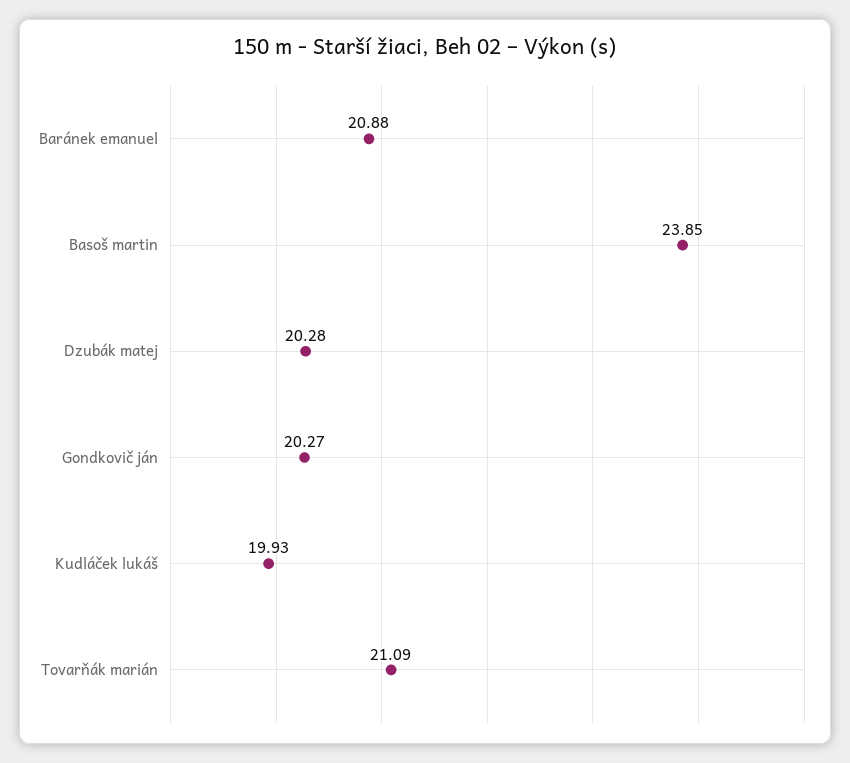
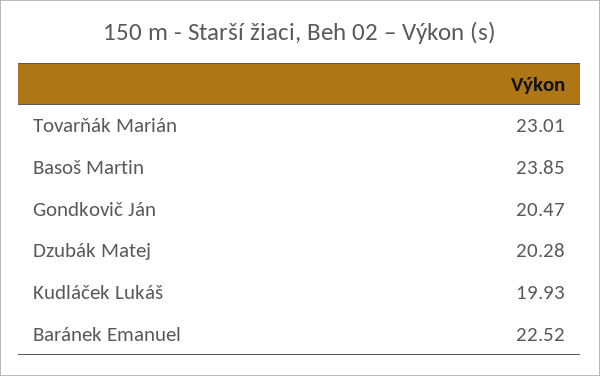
  {
-   "Baránek emanuel": 20.88,
+   "Baránek emanuel": 22.52,
    "Basoš martin": 23.85,
    "Dzubák matej": 20.28,
-   "Gondkovič ján": 20.27,
+   "Gondkovič ján": 20.47,
    "Kudláček lukáš": 19.93,
-   "Tovarňák marián": 21.09
+   "Tovarňák marián": 23.01
  }

